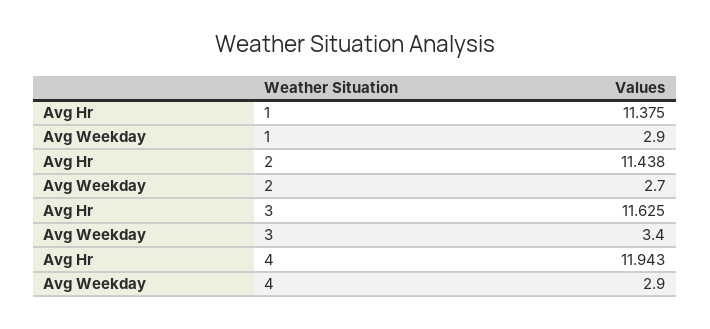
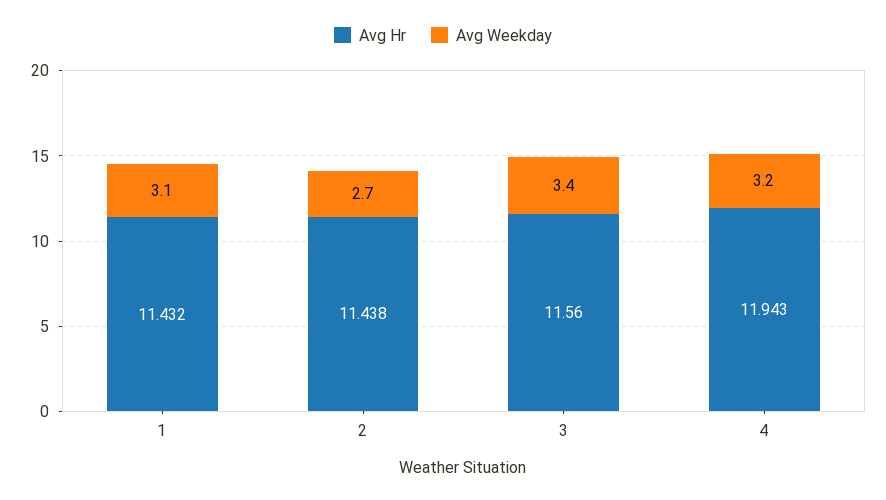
  {
    "Avg Hr": {
-     "1": 11.375,
+     "1": 11.432,
      "2": 11.438,
-     "3": 11.625,
+     "3": 11.56,
      "4": 11.943
    },
    "Avg Weekday": {
-     "1": 2.9,
+     "1": 3.1,
      "2": 2.7,
      "3": 3.4,
-     "4": 2.9
+     "4": 3.2
    }
  }

